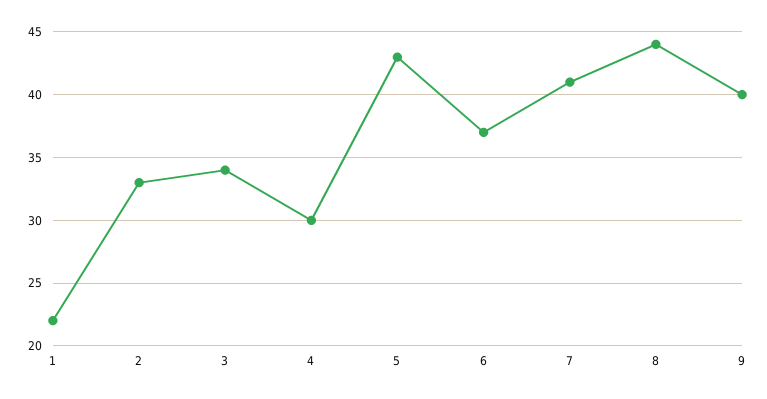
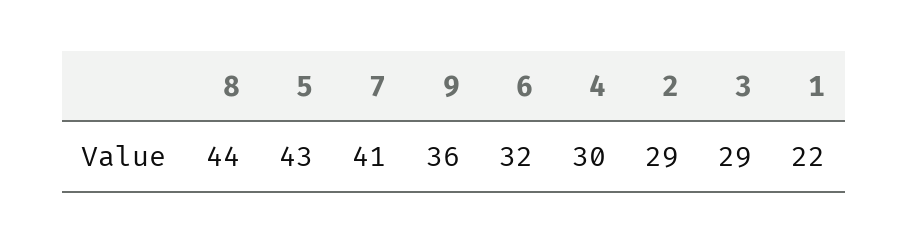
  {
    "1": 22,
-   "2": 33,
+   "2": 29,
-   "3": 34,
+   "3": 29,
    "4": 30,
    "5": 43,
-   "6": 37,
+   "6": 32,
    "7": 41,
    "8": 44,
-   "9": 40
+   "9": 36
  }

